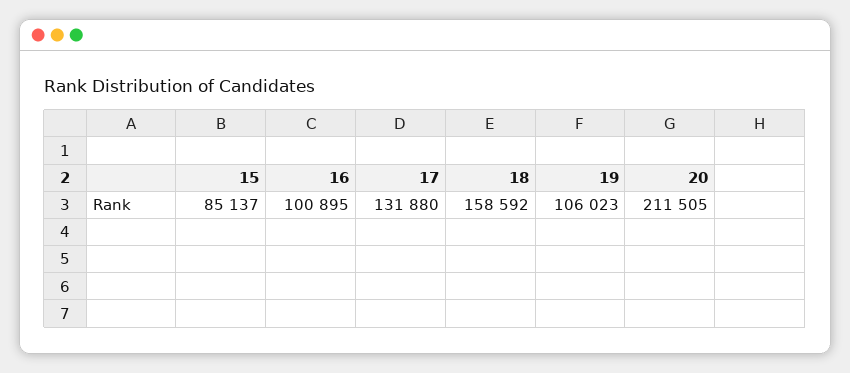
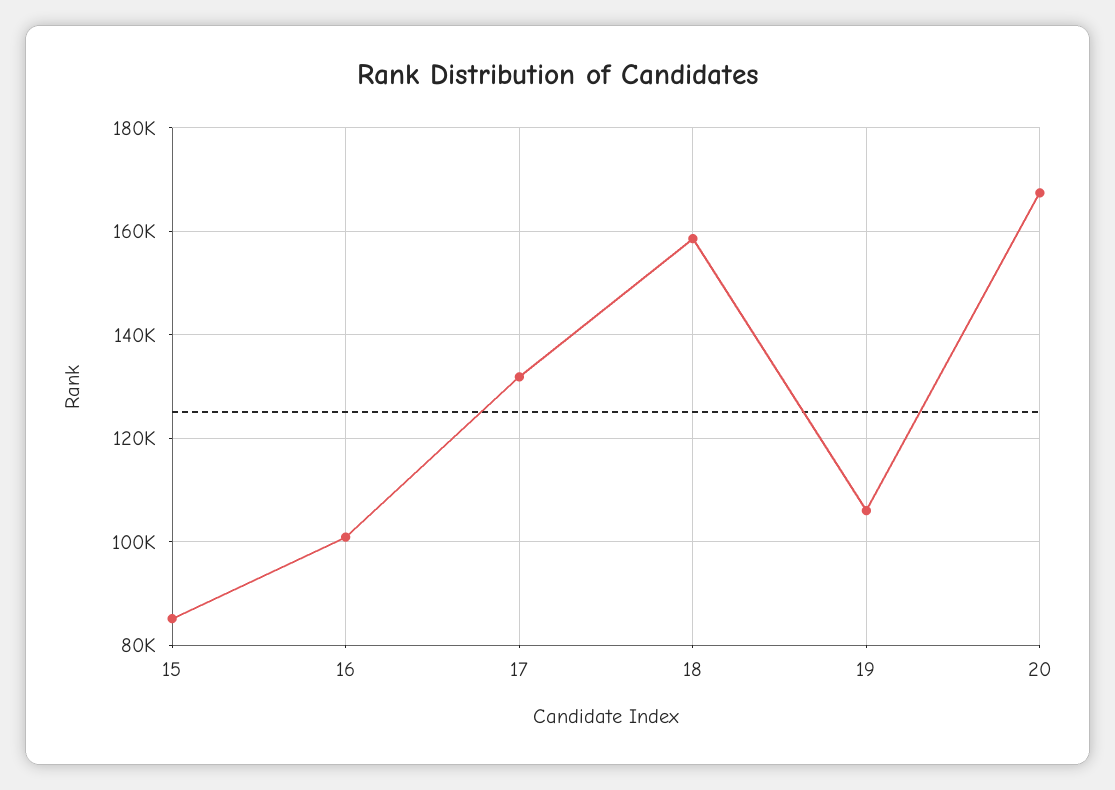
  {
    "15": 85137,
    "16": 100895,
    "17": 131880,
    "18": 158592,
    "19": 106023,
-   "20": 211505
+   "20": 168000
  }

